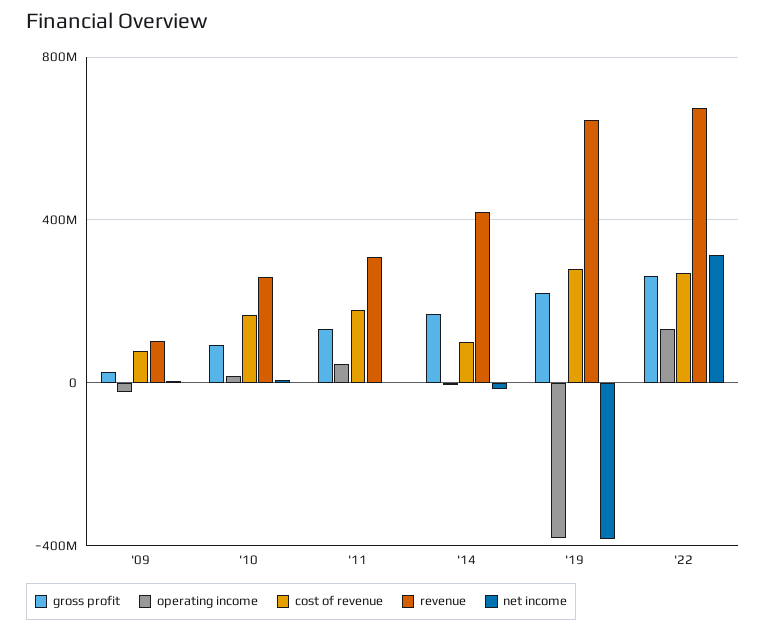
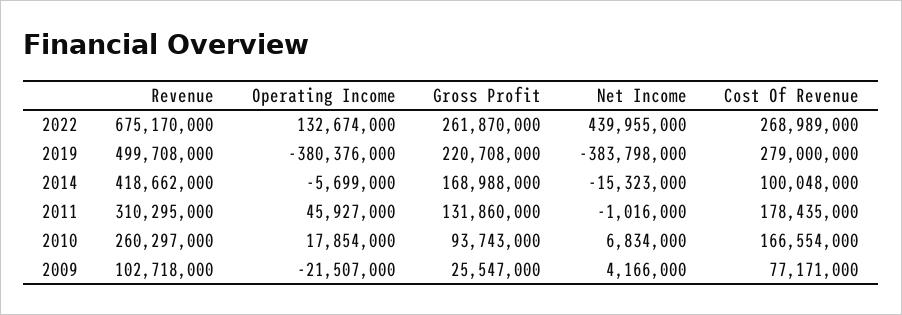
  {
    "gross profit": {
      "'09": 25547000,
      "'10": 93743000,
      "'11": 131860000,
      "'14": 168988000,
      "'19": 220708000,
      "'22": 261870000
    },
    "operating income": {
      "'09": -21507000,
      "'10": 17854000,
      "'11": 45927000,
      "'14": -5699000,
      "'19": -380376000,
      "'22": 132674000
    },
    "cost of revenue": {
      "'09": 77171000,
      "'10": 166554000,
      "'11": 178435000,
      "'14": 100048000,
      "'19": 279000000,
      "'22": 268989000
    },
    "revenue": {
      "'09": 102718000,
      "'10": 260297000,
      "'11": 310295000,
      "'14": 418662000,
-     "'19": 650000000,
+     "'19": 499708000,
      "'22": 675170000
    },
    "net income": {
      "'09": 4166000,
      "'10": 6834000,
      "'11": -1016000,
      "'14": -15323000,
      "'19": -383798000,
-     "'22": 300000000
+     "'22": 439955000
    }
  }

